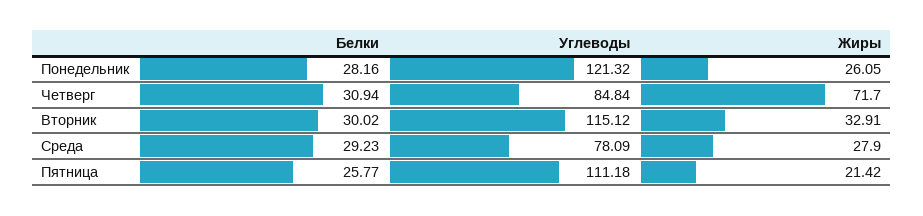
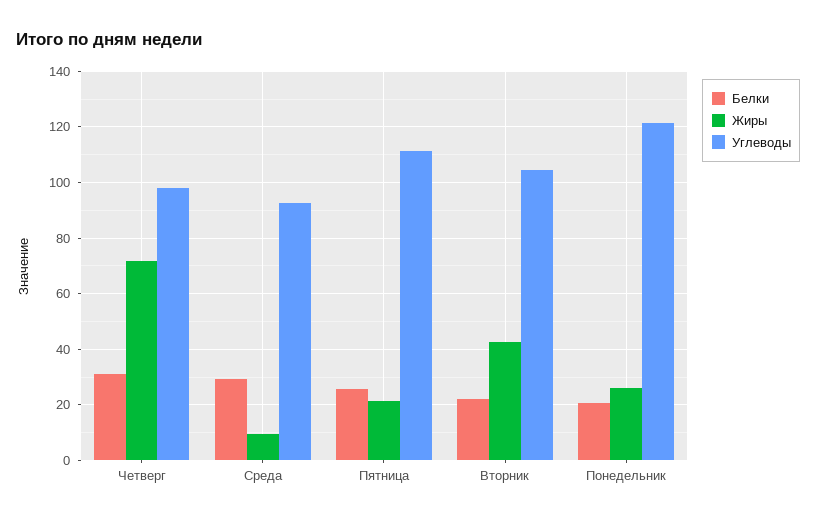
  {
    "Белки": {
-     "Понедельник": 28.16,
+     "Понедельник": 20,
      "Четверг": 30.94,
-     "Вторник": 30.02,
+     "Вторник": 22.5,
      "Среда": 29.23,
      "Пятница": 25.77
    },
    "Углеводы": {
      "Понедельник": 121.32,
-     "Четверг": 84.84,
+     "Четверг": 97.5,
-     "Вторник": 115.12,
+     "Вторник": 105,
-     "Среда": 78.09,
+     "Среда": 92.5,
      "Пятница": 111.18
    },
    "Жиры": {
      "Понедельник": 26.05,
      "Четверг": 71.7,
-     "Вторник": 32.91,
+     "Вторник": 42.5,
-     "Среда": 27.9,
+     "Среда": 10,
      "Пятница": 21.42
    }
  }

